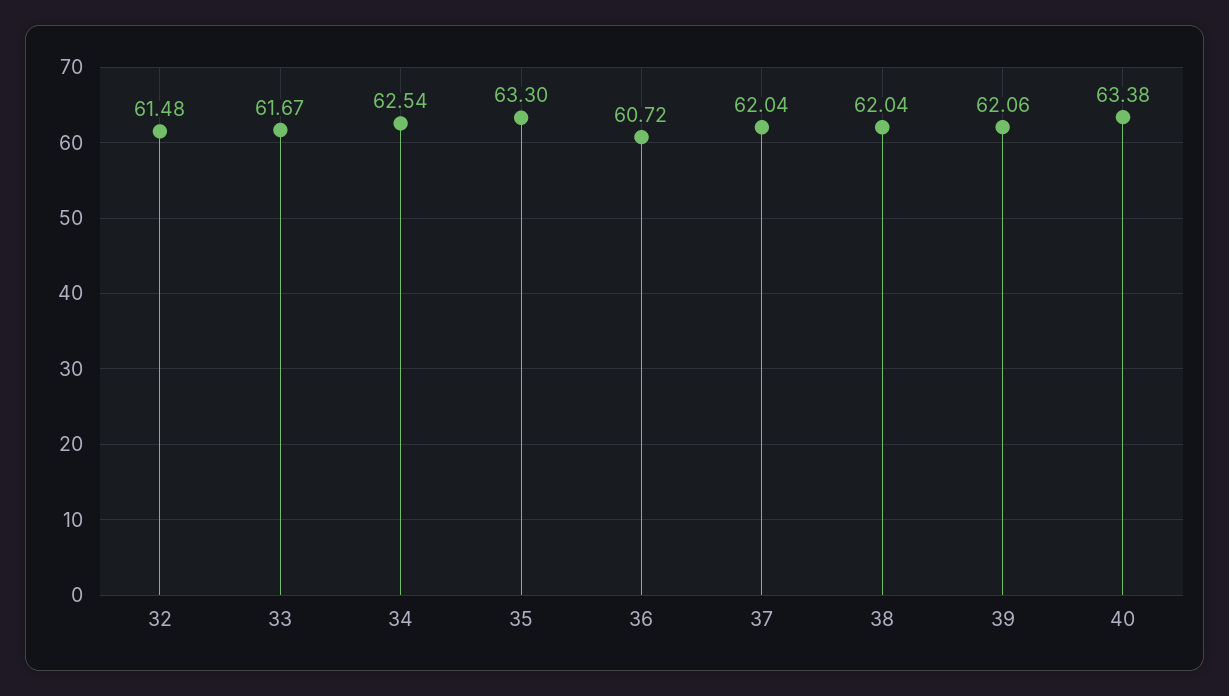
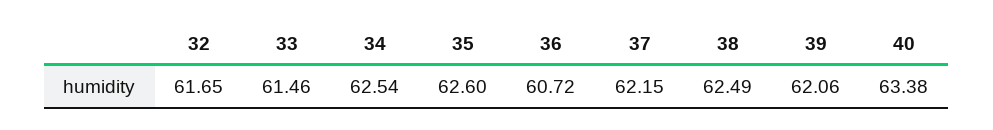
  {
-   "32": 61.48,
+   "32": 61.65,
-   "33": 61.67,
+   "33": 61.46,
    "34": 62.54,
-   "35": 63.3,
+   "35": 62.6,
    "36": 60.72,
-   "37": 62.04,
+   "37": 62.15,
-   "38": 62.04,
+   "38": 62.49,
    "39": 62.06,
    "40": 63.38
  }

